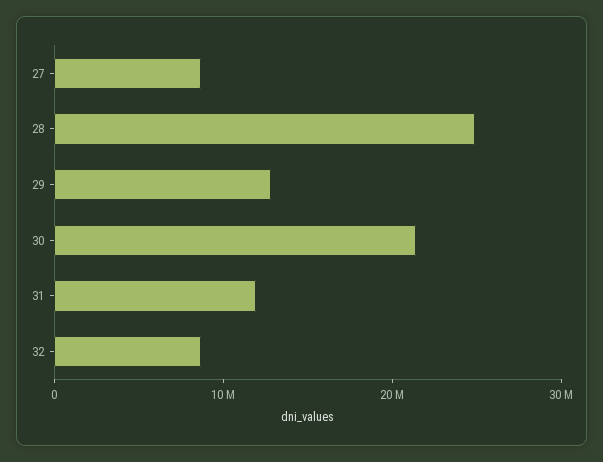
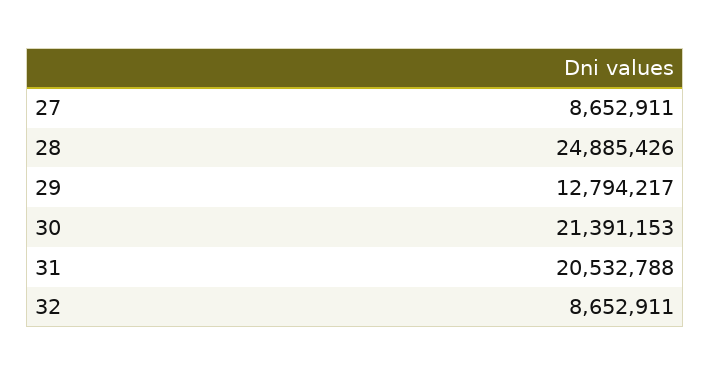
  {
    "27": 8652911,
    "28": 24885426,
    "29": 12794217,
    "30": 21391153,
-   "31": 12000000,
+   "31": 20532788,
    "32": 8652911
  }

